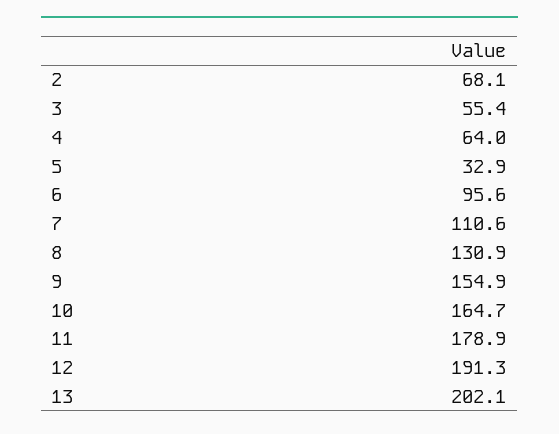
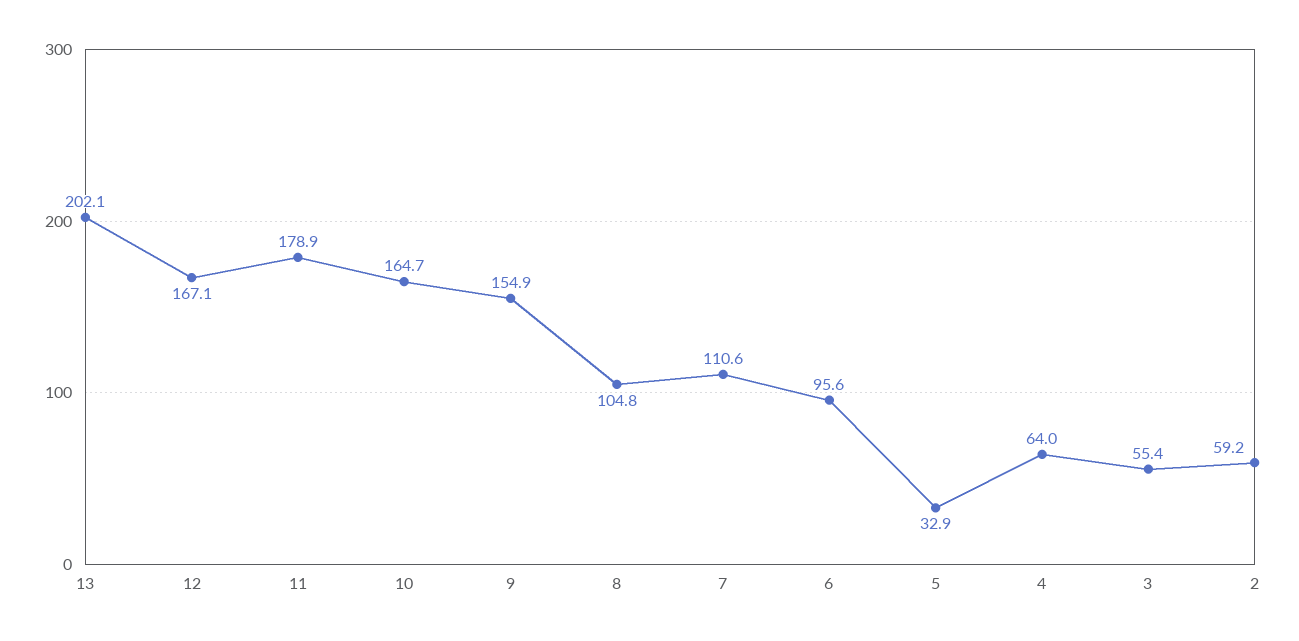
  {
-   "2": 68.1,
+   "2": 59.2,
    "3": 55.4,
    "4": 64,
    "5": 32.9,
    "6": 95.6,
    "7": 110.6,
-   "8": 130.9,
+   "8": 104.8,
    "9": 154.9,
    "10": 164.7,
    "11": 178.9,
-   "12": 191.3,
+   "12": 167.1,
    "13": 202.1
  }

